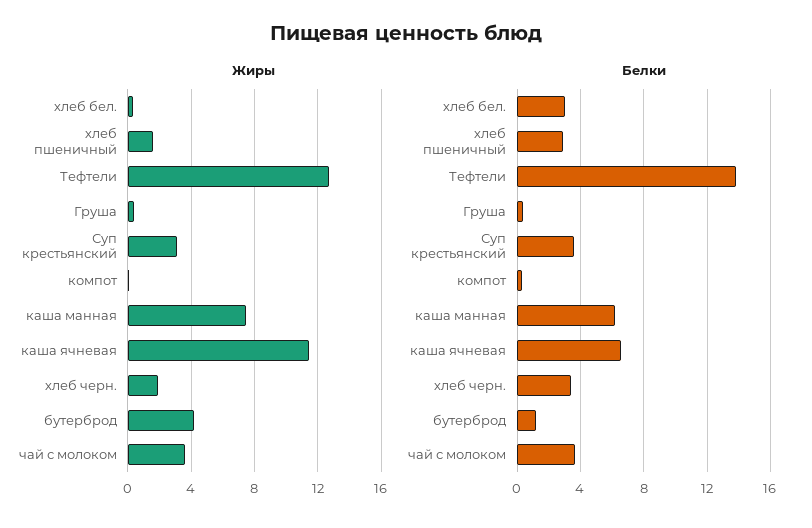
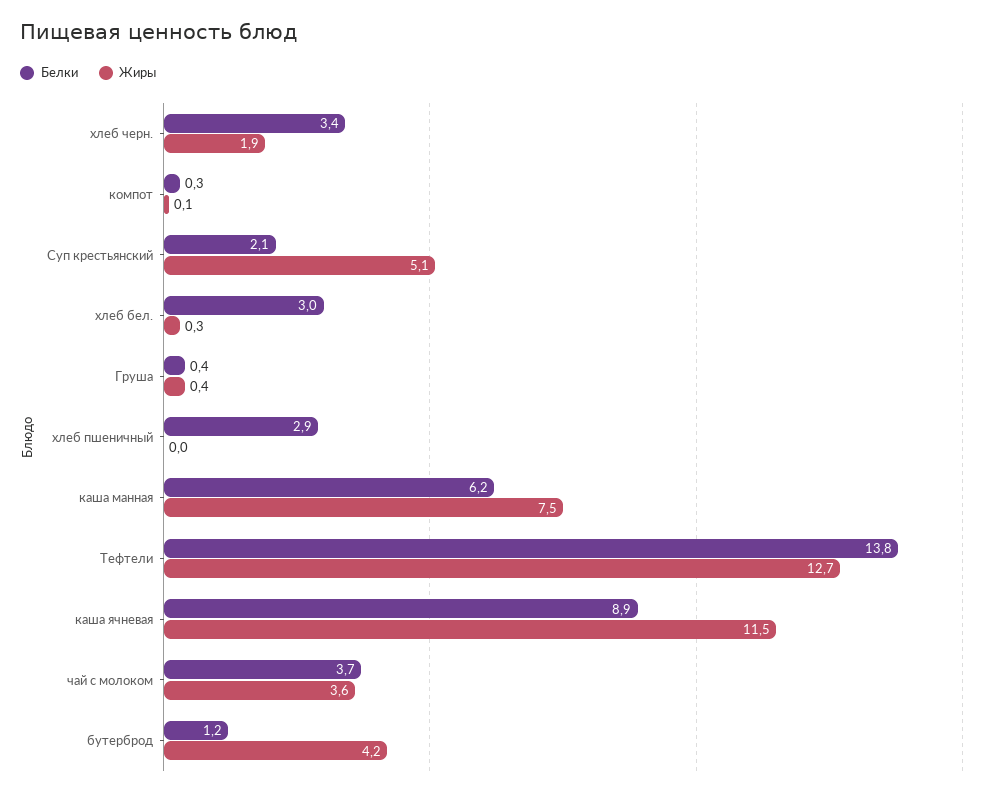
  {
    "Жиры": {
      "хлеб бел.": 0.3,
-     "хлеб пшеничный": 1.5,
+     "хлеб пшеничный": 0,
      "Тефтели": 12.7,
      "Груша": 0.4,
-     "Суп крестьянский": 3,
+     "Суп крестьянский": 5.1,
      "компот": 0.1,
      "каша манная": 7.5,
      "каша ячневая": 11.5,
      "хлеб черн.": 1.9,
      "бутерброд": 4.2,
      "чай с молоком": 3.6
    },
    "Белки": {
      "хлеб бел.": 3,
      "хлеб пшеничный": 2.9,
      "Тефтели": 13.8,
      "Груша": 0.4,
-     "Суп крестьянский": 3.5,
+     "Суп крестьянский": 2.1,
      "компот": 0.3,
      "каша манная": 6.2,
-     "каша ячневая": 6.5,
+     "каша ячневая": 8.9,
      "хлеб черн.": 3.4,
      "бутерброд": 1.2,
      "чай с молоком": 3.7
    }
  }

